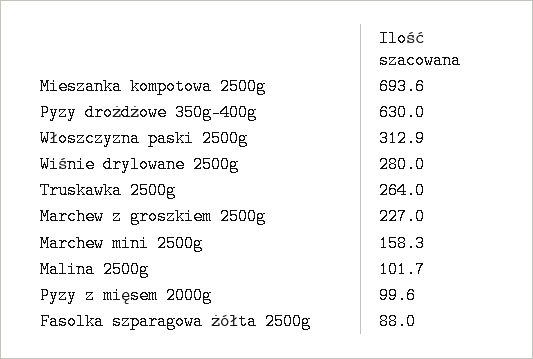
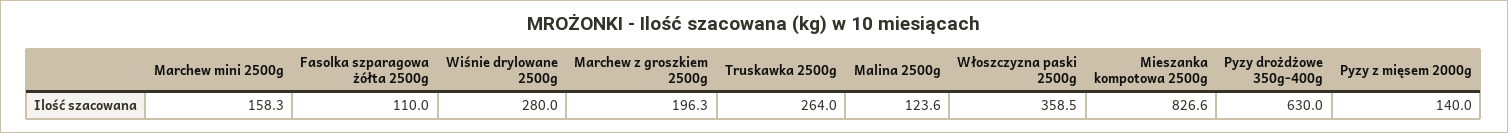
  {
-   "Mieszanka kompotowa 2500g": 693.6,
+   "Mieszanka kompotowa 2500g": 826.6,
    "Pyzy drożdżowe 350g-400g": 630,
-   "Włoszczyzna paski 2500g": 312.9,
+   "Włoszczyzna paski 2500g": 358.5,
    "Wiśnie drylowane 2500g": 280,
    "Truskawka 2500g": 264,
-   "Marchew z groszkiem 2500g": 227,
+   "Marchew z groszkiem 2500g": 196.3,
    "Marchew mini 2500g": 158.3,
-   "Malina 2500g": 101.7,
+   "Malina 2500g": 123.6,
-   "Pyzy z mięsem 2000g": 99.6,
+   "Pyzy z mięsem 2000g": 140,
-   "Fasolka szparagowa żółta 2500g": 88
+   "Fasolka szparagowa żółta 2500g": 110
  }

